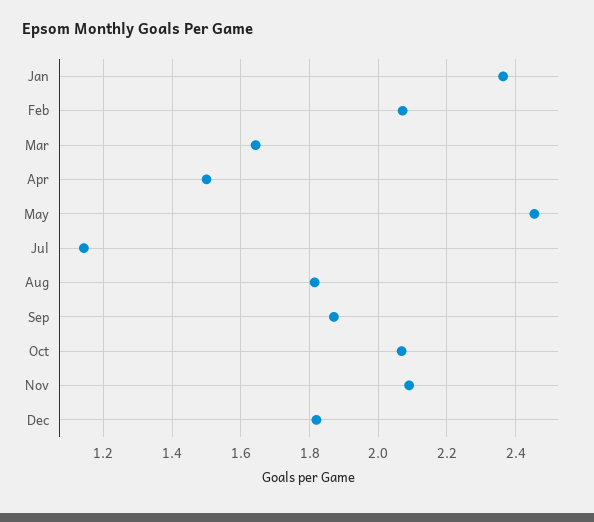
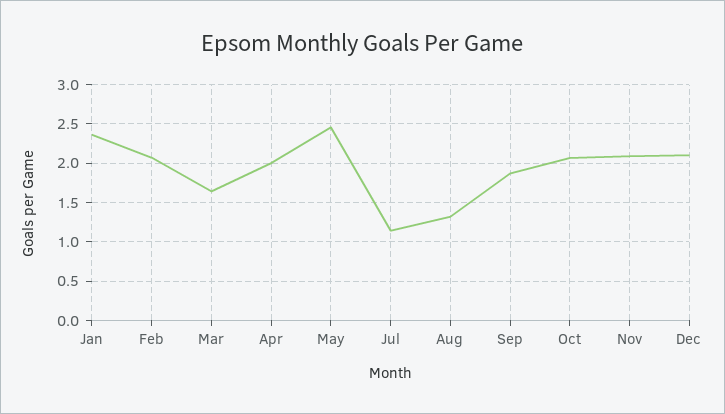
  {
    "Jan": 2.36,
    "Feb": 2.08,
    "Mar": 1.64,
-   "Apr": 1.5,
+   "Apr": 2,
    "May": 2.46,
    "Jul": 1.14,
-   "Aug": 1.82,
+   "Aug": 1.3,
    "Sep": 1.88,
    "Oct": 2.06,
    "Nov": 2.1,
-   "Dec": 1.82
+   "Dec": 2.1
  }

